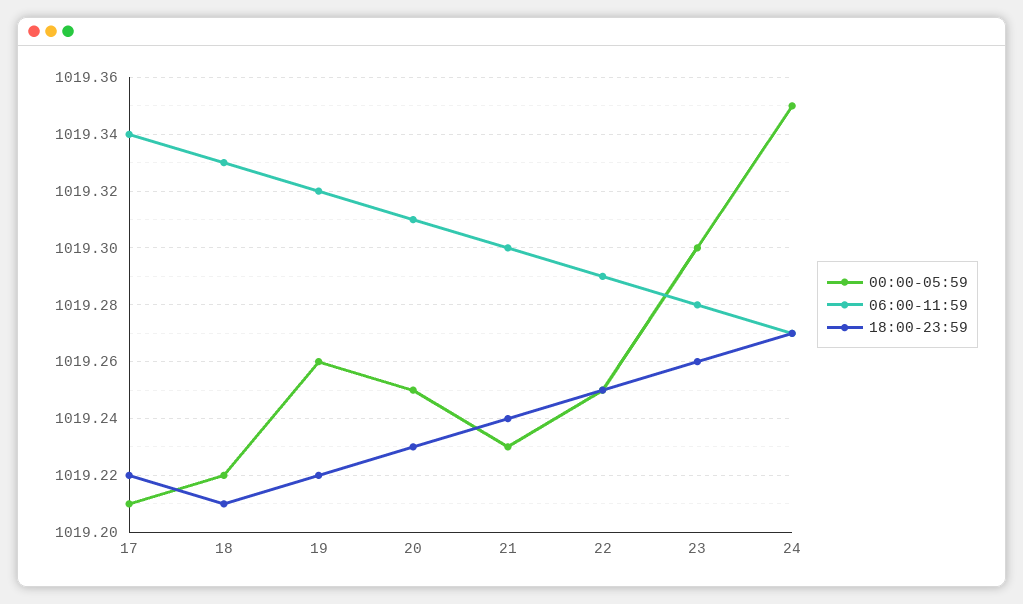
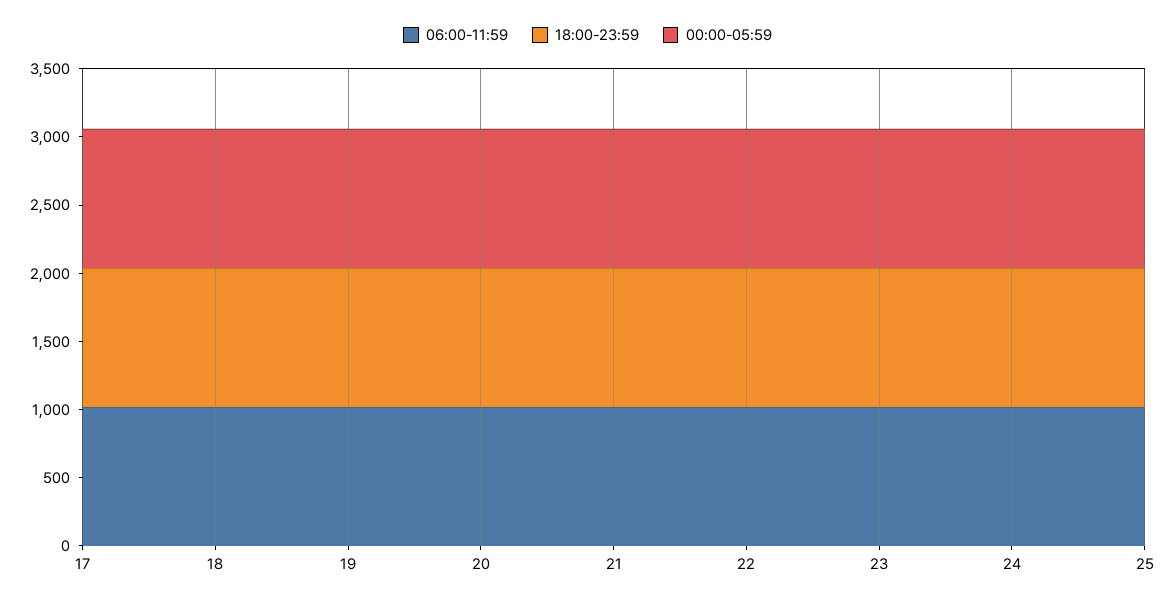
  {
    "00:00-05:59": {
      "17": 1019.21,
      "18": 1019.22,
      "19": 1019.26,
      "20": 1019.25,
      "21": 1019.23,
      "22": 1019.25,
      "23": 1019.3,
-     "24": 1019.35
+     "24": 1019.35,
+     "25": 1000
    },
    "06:00-11:59": {
      "17": 1019.34,
      "18": 1019.33,
      "19": 1019.32,
      "20": 1019.31,
      "21": 1019.3,
      "22": 1019.29,
      "23": 1019.28,
-     "24": 1019.27
+     "24": 1019.27,
+     "25": 1000
    },
    "18:00-23:59": {
      "17": 1019.22,
      "18": 1019.21,
      "19": 1019.22,
      "20": 1019.23,
      "21": 1019.24,
      "22": 1019.25,
      "23": 1019.26,
-     "24": 1019.27
+     "24": 1019.27,
+     "25": 1000
    }
  }

